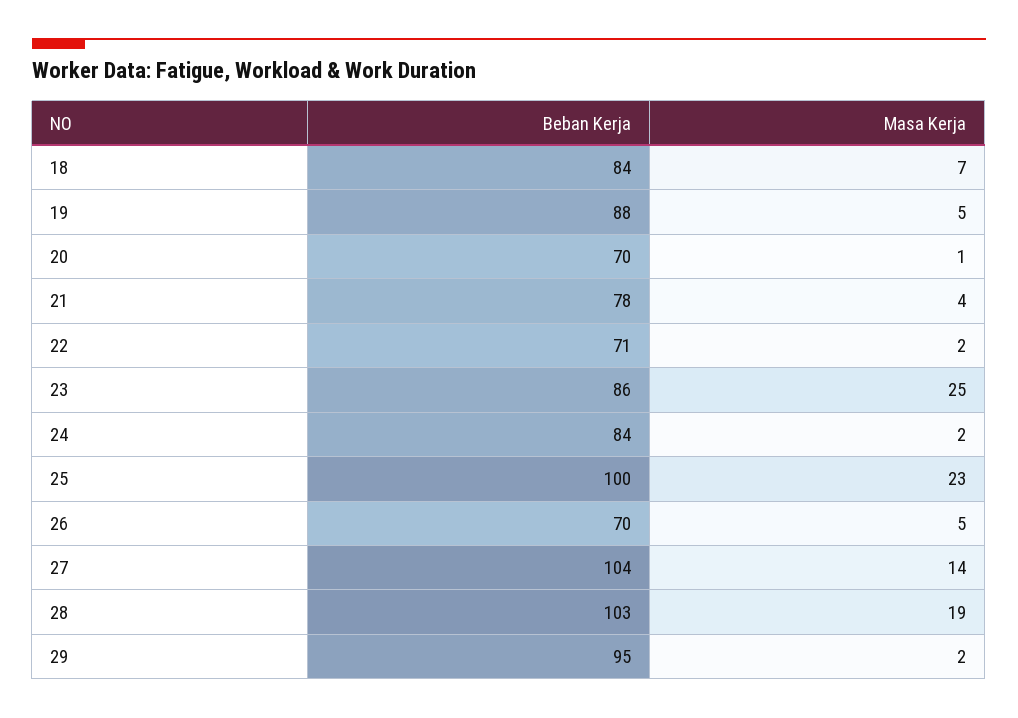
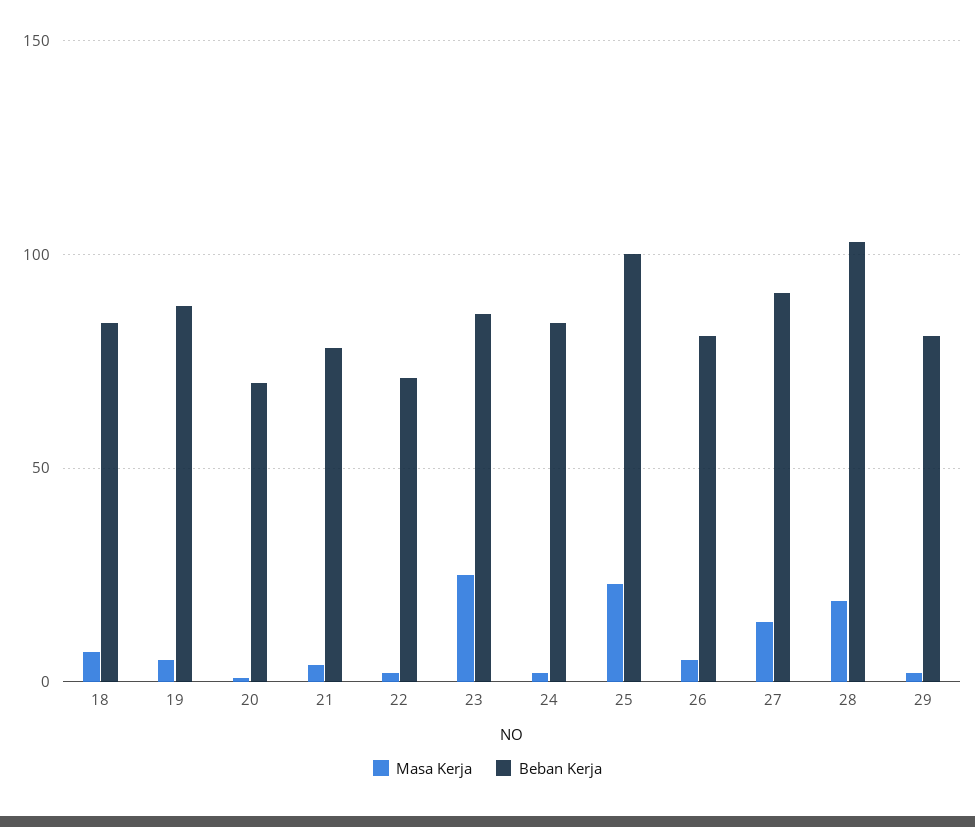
  {
    "Beban Kerja": {
      "18": 84,
      "19": 88,
      "20": 70,
      "21": 78,
      "22": 71,
      "23": 86,
      "24": 84,
      "25": 100,
-     "26": 70,
+     "26": 80,
-     "27": 104,
+     "27": 90,
      "28": 103,
-     "29": 95
+     "29": 80
    },
    "Masa Kerja": {
      "18": 7,
      "19": 5,
      "20": 1,
      "21": 4,
      "22": 2,
      "23": 25,
      "24": 2,
      "25": 23,
      "26": 5,
      "27": 14,
      "28": 19,
      "29": 2
    }
  }

